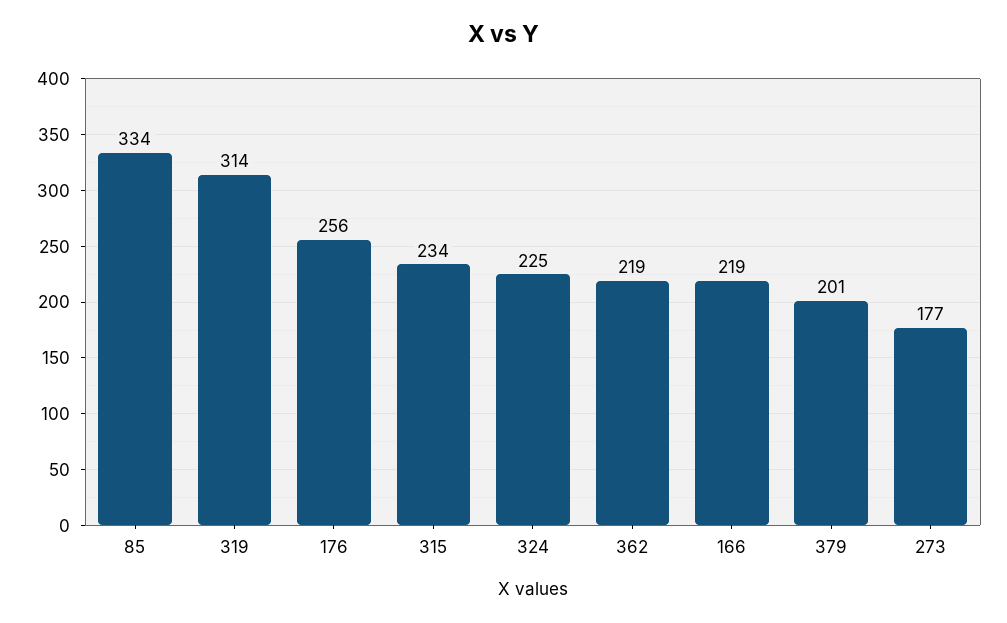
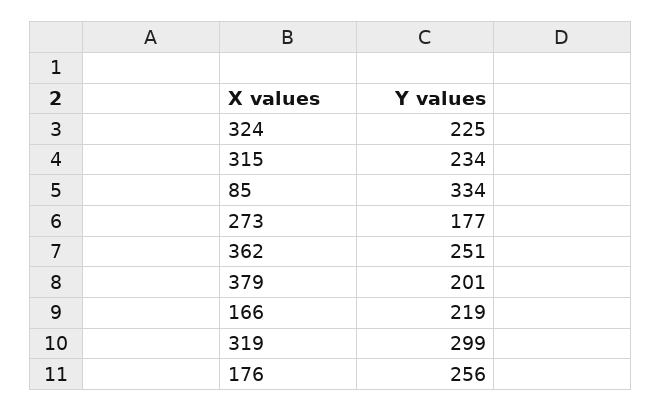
  {
    "85": 334,
-   "319": 314,
+   "319": 299,
    "176": 256,
    "315": 234,
    "324": 225,
-   "362": 219,
+   "362": 251,
    "166": 219,
    "379": 201,
    "273": 177
  }

